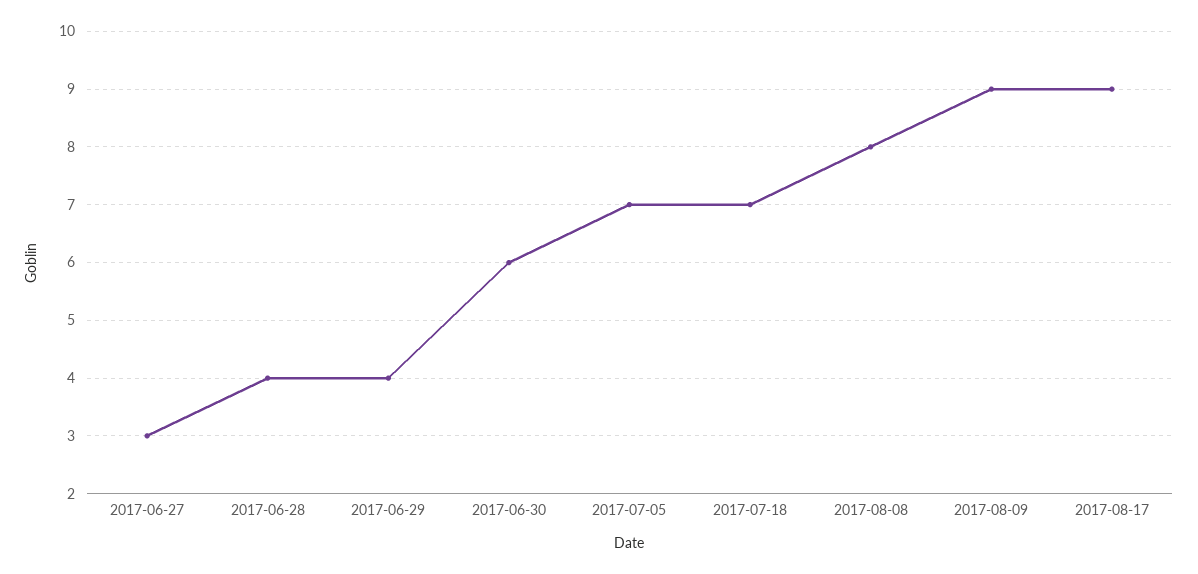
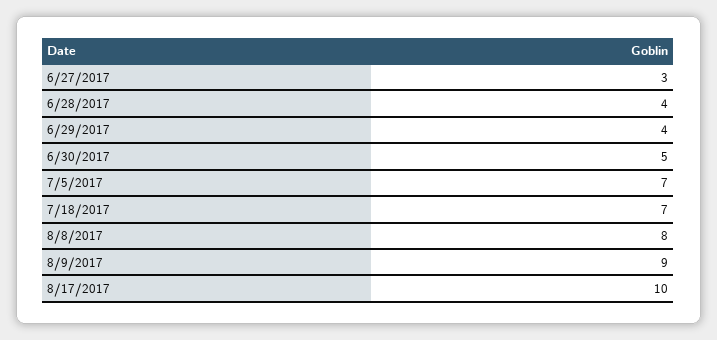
  {
    "2017-06-27": 3,
    "2017-06-28": 4,
    "2017-06-29": 4,
-   "2017-06-30": 6,
+   "2017-06-30": 5,
    "2017-07-05": 7,
    "2017-07-18": 7,
    "2017-08-08": 8,
    "2017-08-09": 9,
-   "2017-08-17": 9
+   "2017-08-17": 10
  }

